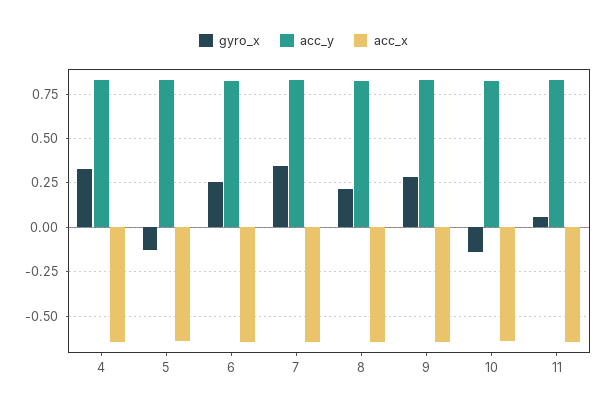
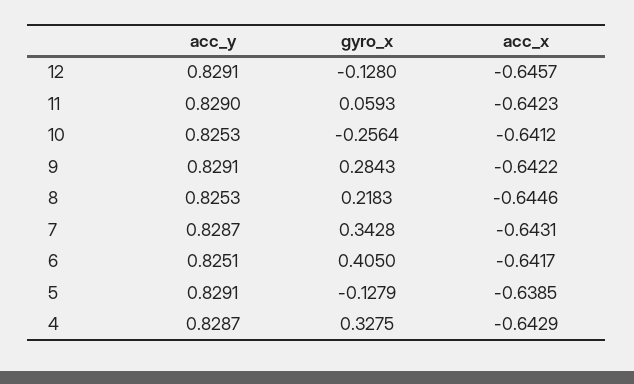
  {
    "gyro_x": {
      "4": 0.3275,
      "5": -0.1279,
-     "6": 0.25,
+     "6": 0.405,
      "7": 0.3428,
      "8": 0.2183,
      "9": 0.2843,
-     "10": -0.15,
+     "10": -0.2564,
-     "11": 0.0593
+     "11": 0.0593,
+     "12": -0.128
    },
    "acc_y": {
      "4": 0.8287,
      "5": 0.8291,
      "6": 0.8251,
      "7": 0.8287,
      "8": 0.8253,
      "9": 0.8291,
      "10": 0.8253,
-     "11": 0.829
+     "11": 0.829,
+     "12": 0.8291
    },
    "acc_x": {
      "4": -0.6429,
      "5": -0.6385,
      "6": -0.6417,
      "7": -0.6431,
      "8": -0.6446,
      "9": -0.6422,
      "10": -0.6412,
-     "11": -0.6423
+     "11": -0.6423,
+     "12": -0.6457
    }
  }

